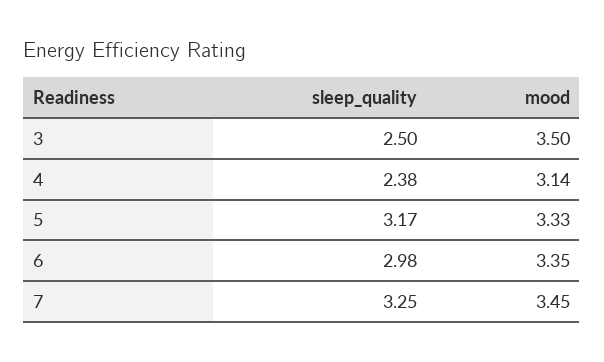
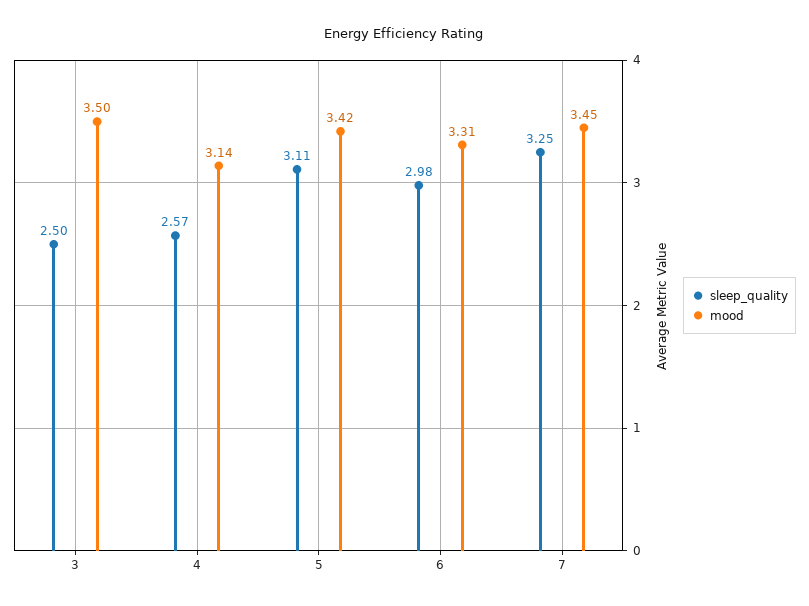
  {
    "sleep_quality": {
      "3": 2.5,
-     "4": 2.38,
+     "4": 2.57,
-     "5": 3.17,
+     "5": 3.11,
      "6": 2.98,
      "7": 3.25
    },
    "mood": {
      "3": 3.5,
      "4": 3.14,
-     "5": 3.33,
+     "5": 3.42,
-     "6": 3.35,
+     "6": 3.31,
      "7": 3.45
    }
  }

